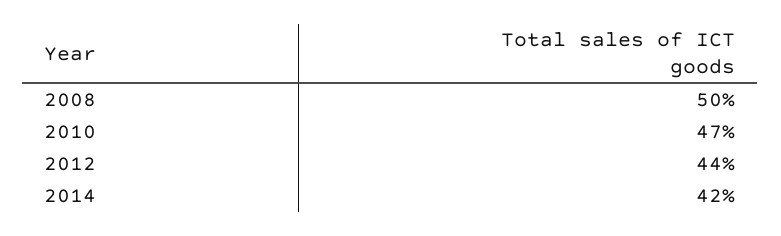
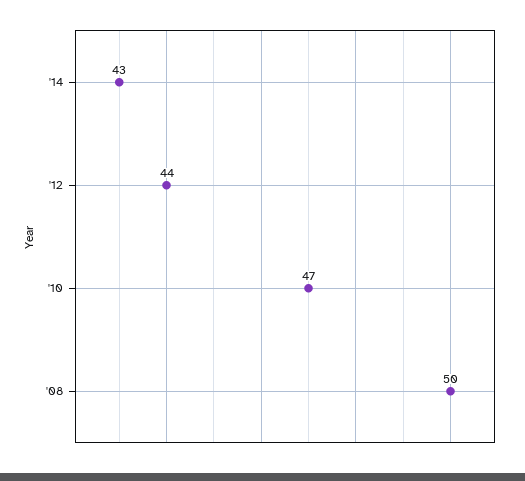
  {
    "2008": 50,
    "2010": 47,
    "2012": 44,
-   "2014": 42
+   "2014": 43
  }

